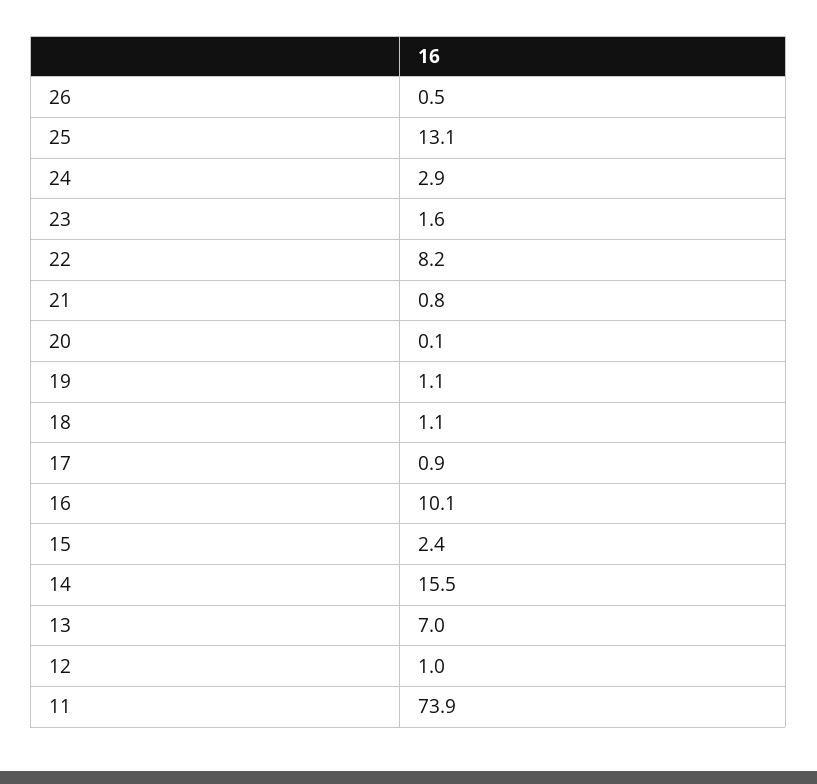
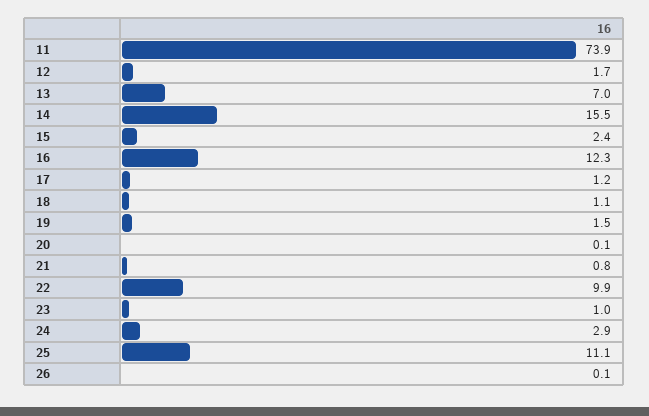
  {
-   "26": 0.5,
+   "26": 0.1,
-   "25": 13.1,
+   "25": 11.1,
    "24": 2.9,
-   "23": 1.6,
+   "23": 1,
-   "22": 8.2,
+   "22": 9.9,
    "21": 0.8,
    "20": 0.1,
-   "19": 1.1,
+   "19": 1.5,
    "18": 1.1,
-   "17": 0.9,
+   "17": 1.2,
-   "16": 10.1,
+   "16": 12.3,
    "15": 2.4,
    "14": 15.5,
    "13": 7,
-   "12": 1,
+   "12": 1.7,
    "11": 73.9
  }

